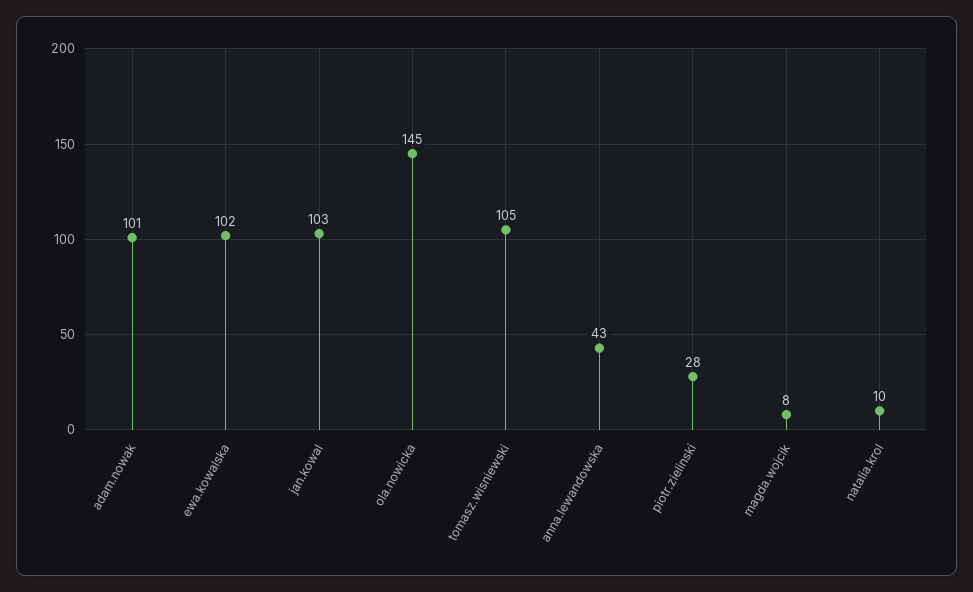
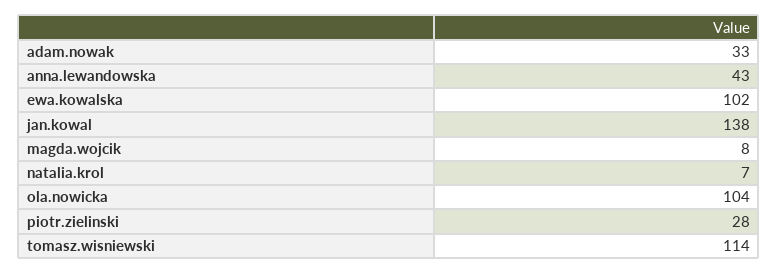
  {
-   "adam.nowak": 101,
+   "adam.nowak": 33,
    "ewa.kowalska": 102,
-   "jan.kowal": 103,
+   "jan.kowal": 138,
-   "ola.nowicka": 145,
+   "ola.nowicka": 104,
-   "tomasz.wisniewski": 105,
+   "tomasz.wisniewski": 114,
    "anna.lewandowska": 43,
    "piotr.zielinski": 28,
    "magda.wojcik": 8,
-   "natalia.krol": 10
+   "natalia.krol": 7
  }

